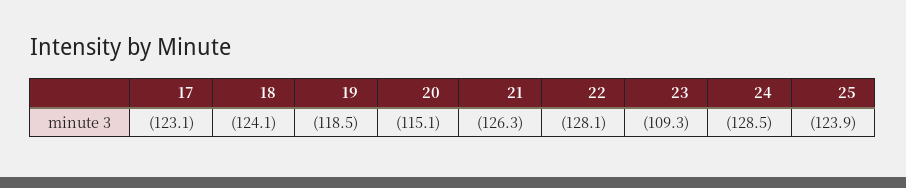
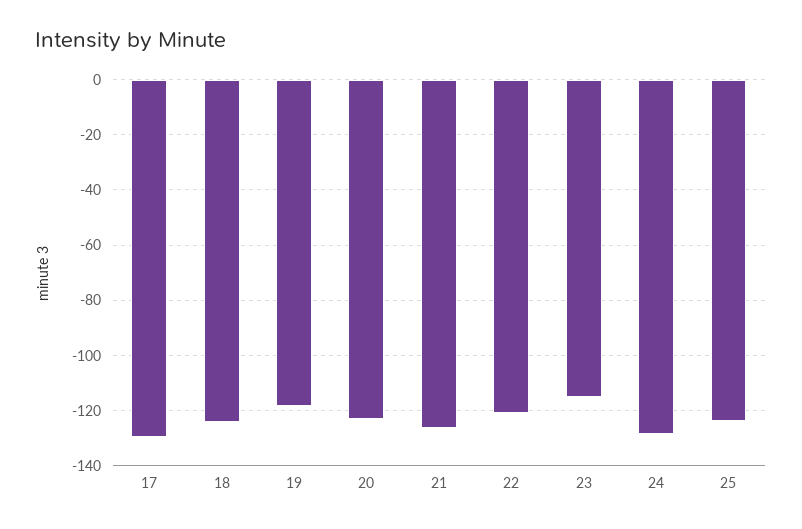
  {
-   "17": -123.1,
+   "17": -130,
    "18": -124.1,
    "19": -118.5,
-   "20": -115.1,
+   "20": -122.5,
    "21": -126.3,
-   "22": -128.1,
+   "22": -120,
-   "23": -109.3,
+   "23": -115,
    "24": -128.5,
    "25": -123.9
  }

